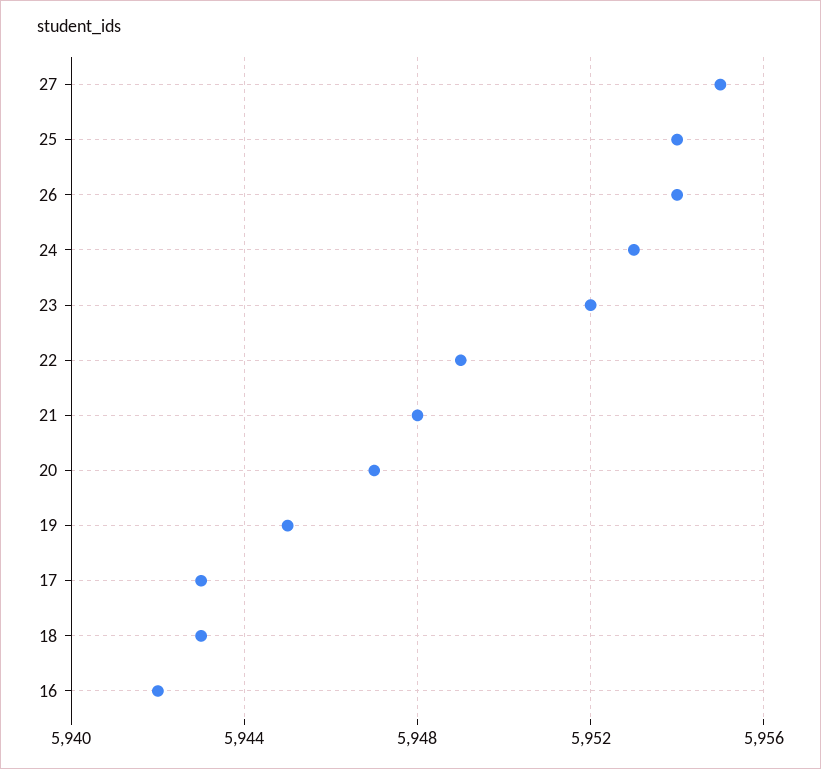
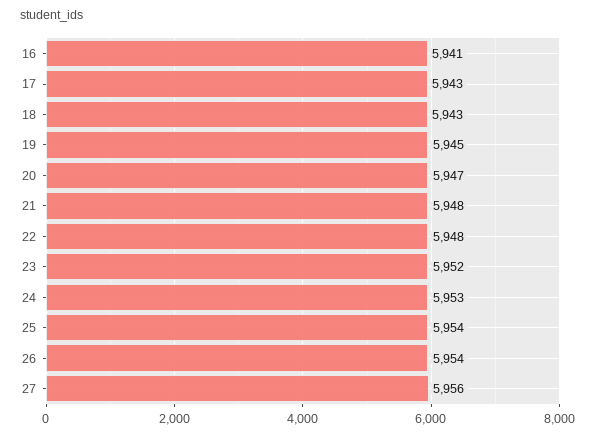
  {
-   "27": 5955,
+   "27": 5956,
    "25": 5954,
    "26": 5954,
    "24": 5953,
    "23": 5952,
-   "22": 5949,
+   "22": 5948,
    "21": 5948,
    "20": 5947,
    "19": 5945,
    "17": 5943,
    "18": 5943,
-   "16": 5942
+   "16": 5941
  }

